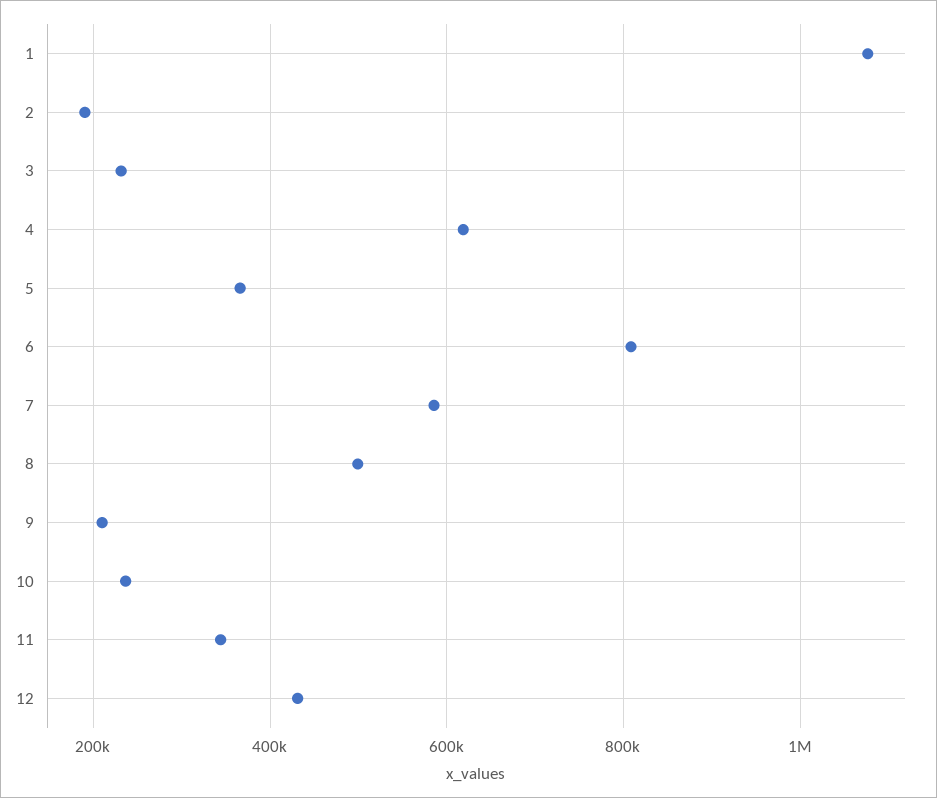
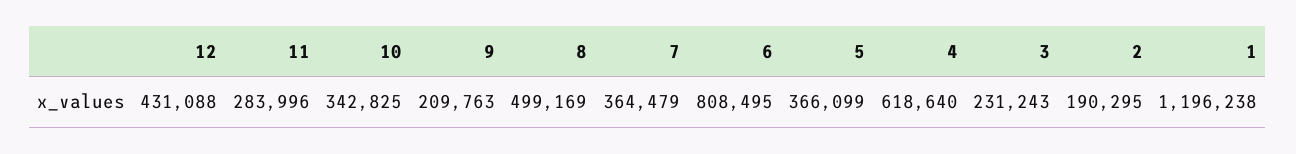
  {
-   "1": 1080000,
+   "1": 1196238,
    "2": 190295,
    "3": 231243,
    "4": 618640,
    "5": 366099,
    "6": 808495,
-   "7": 580000,
+   "7": 364479,
    "8": 499169,
    "9": 209763,
-   "10": 240000,
+   "10": 342825,
-   "11": 340000,
+   "11": 283996,
    "12": 431088
  }

